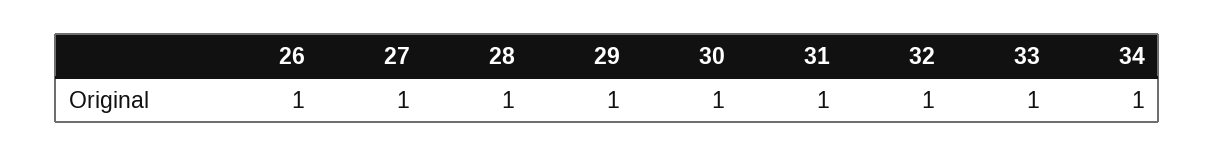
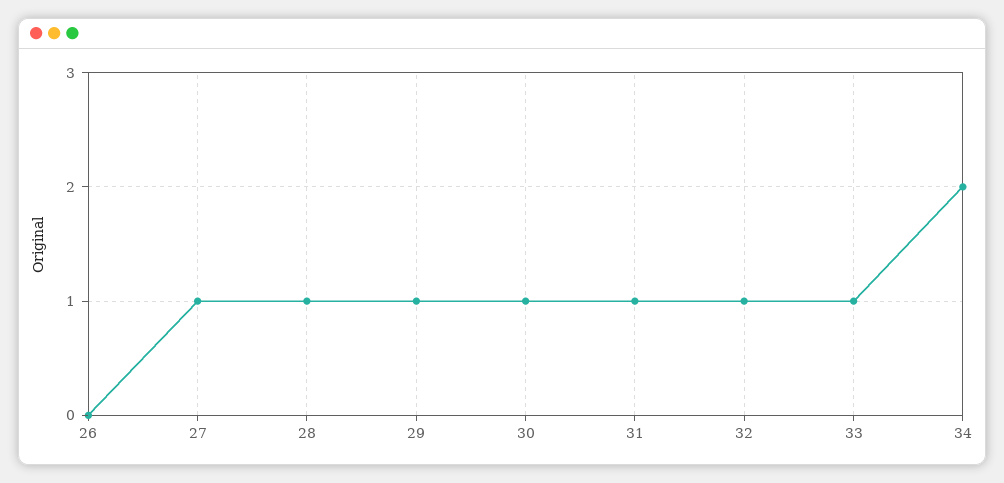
  {
-   "26": 1,
+   "26": 0,
    "27": 1,
    "28": 1,
    "29": 1,
    "30": 1,
    "31": 1,
    "32": 1,
    "33": 1,
-   "34": 1
+   "34": 2
  }

